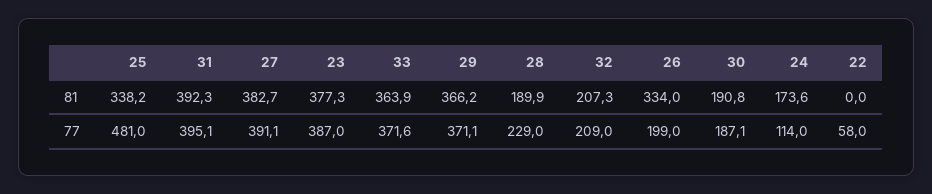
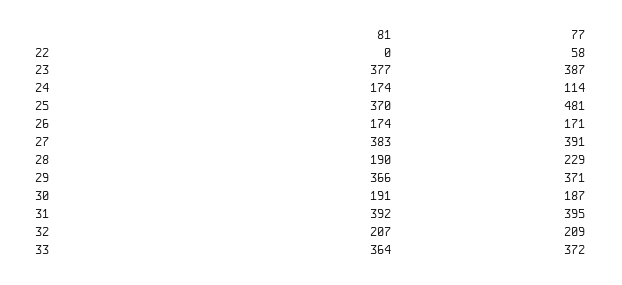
  {
    "25": {
-     "81": 338.2,
+     "81": 370,
      "77": 481
    },
    "31": {
      "81": 392.3,
      "77": 395.1
    },
    "27": {
      "81": 382.7,
      "77": 391.1
    },
    "23": {
      "81": 377.3,
      "77": 387
    },
    "33": {
      "81": 363.9,
      "77": 371.6
    },
    "29": {
      "81": 366.2,
      "77": 371.1
    },
    "28": {
      "81": 189.9,
      "77": 229
    },
    "32": {
      "81": 207.3,
      "77": 209
    },
    "26": {
-     "81": 334,
+     "81": 174,
-     "77": 199
+     "77": 171
    },
    "30": {
      "81": 190.8,
      "77": 187.1
    },
    "24": {
      "81": 173.6,
      "77": 114
    },
    "22": {
      "81": 0,
      "77": 58
    }
  }

